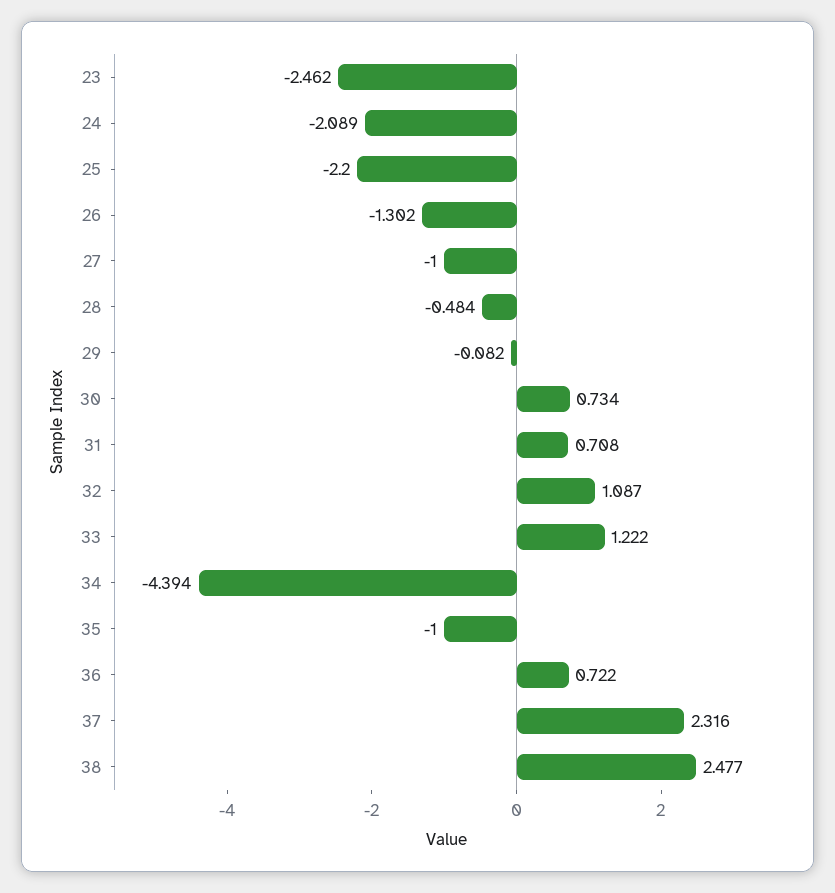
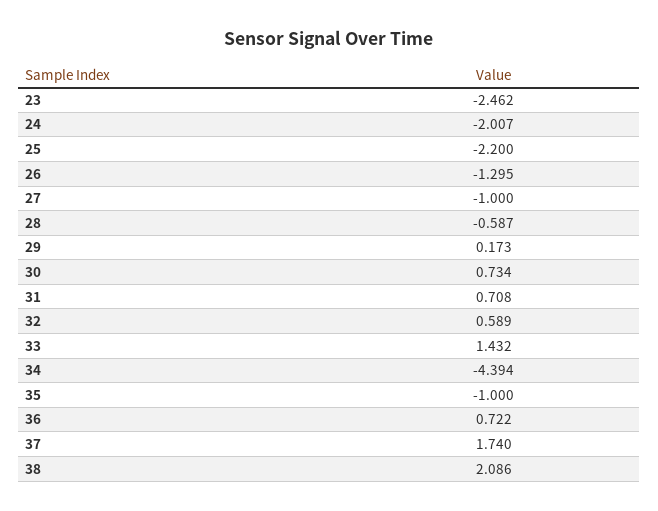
  {
    "23": -2.462,
-   "24": -2.089,
+   "24": -2.007,
    "25": -2.2,
-   "26": -1.302,
+   "26": -1.295,
    "27": -1,
-   "28": -0.484,
+   "28": -0.587,
-   "29": -0.082,
+   "29": 0.173,
    "30": 0.734,
    "31": 0.708,
-   "32": 1.087,
+   "32": 0.589,
-   "33": 1.222,
+   "33": 1.432,
    "34": -4.394,
    "35": -1,
    "36": 0.722,
-   "37": 2.316,
+   "37": 1.74,
-   "38": 2.477
+   "38": 2.086
  }

